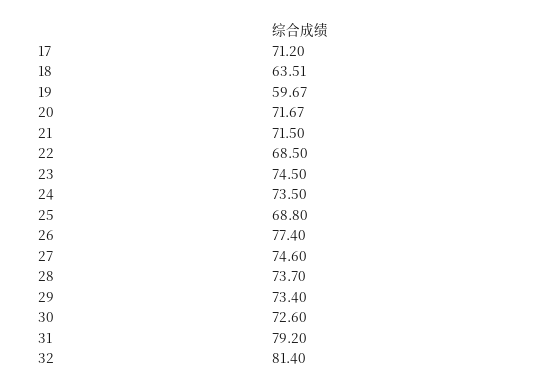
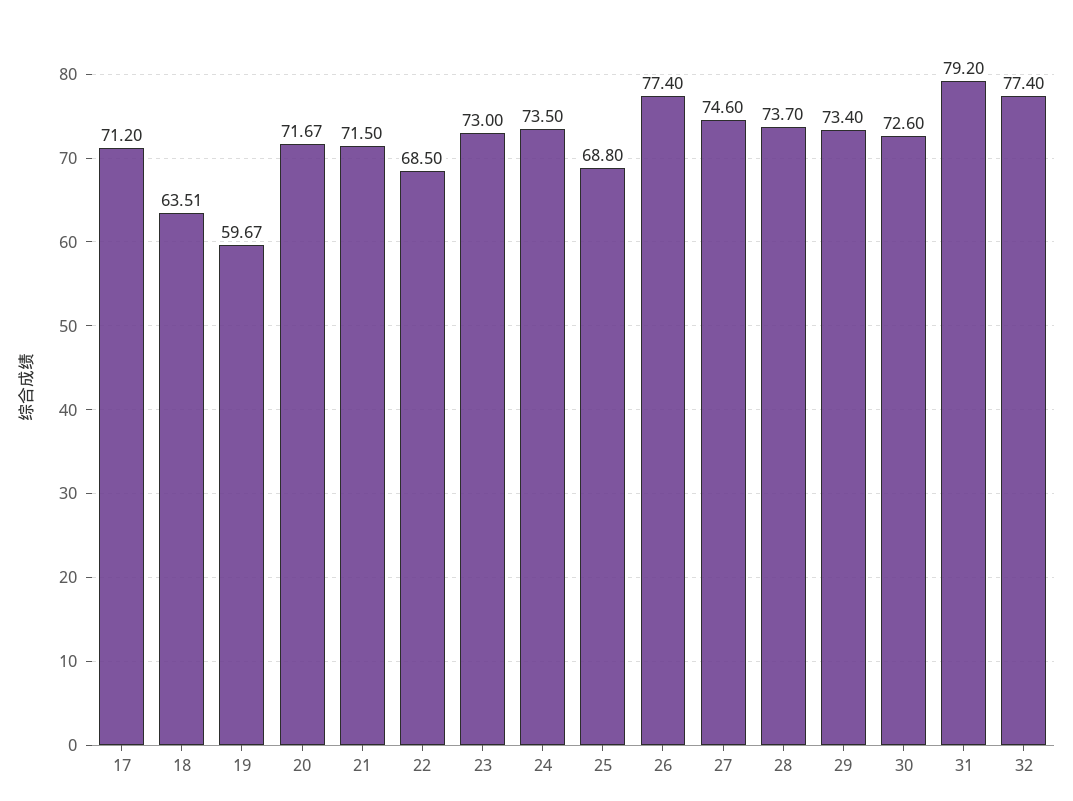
  {
    "17": 71.2,
    "18": 63.51,
    "19": 59.67,
    "20": 71.67,
    "21": 71.5,
    "22": 68.5,
-   "23": 74.5,
+   "23": 73,
    "24": 73.5,
    "25": 68.8,
    "26": 77.4,
    "27": 74.6,
    "28": 73.7,
    "29": 73.4,
    "30": 72.6,
    "31": 79.2,
-   "32": 81.4
+   "32": 77.4
  }

